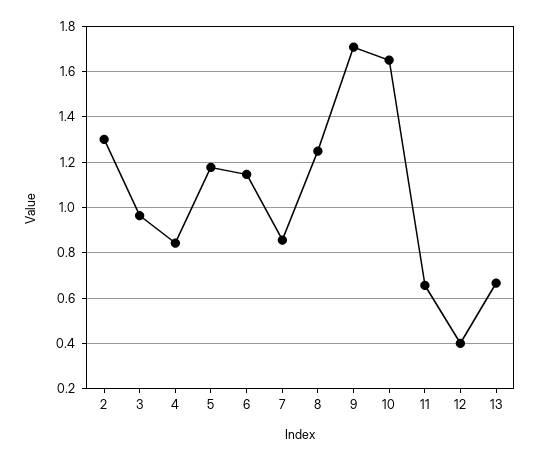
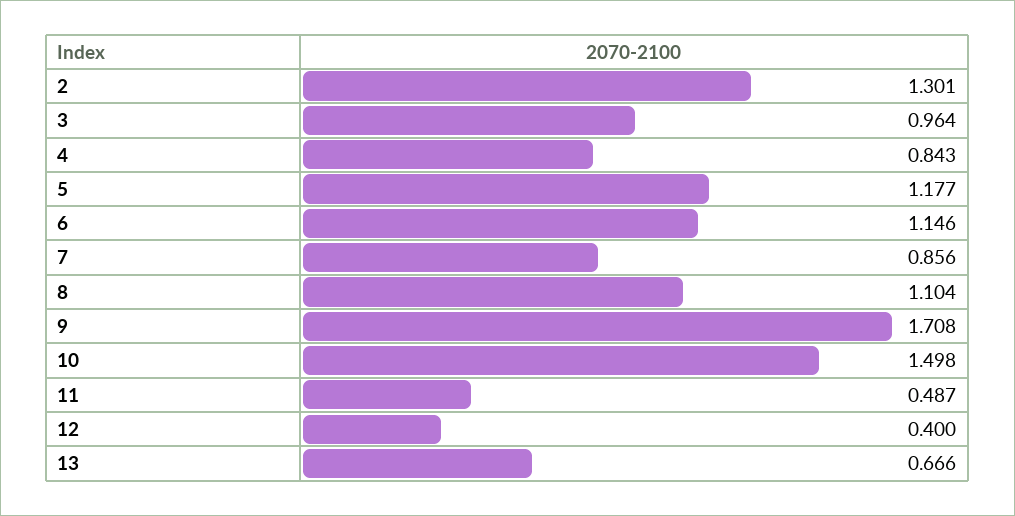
  {
    "2": 1.301,
    "3": 0.964,
    "4": 0.843,
    "5": 1.177,
    "6": 1.146,
    "7": 0.856,
-   "8": 1.25,
+   "8": 1.104,
    "9": 1.708,
-   "10": 1.65,
+   "10": 1.498,
-   "11": 0.65,
+   "11": 0.487,
    "12": 0.4,
    "13": 0.666
  }

